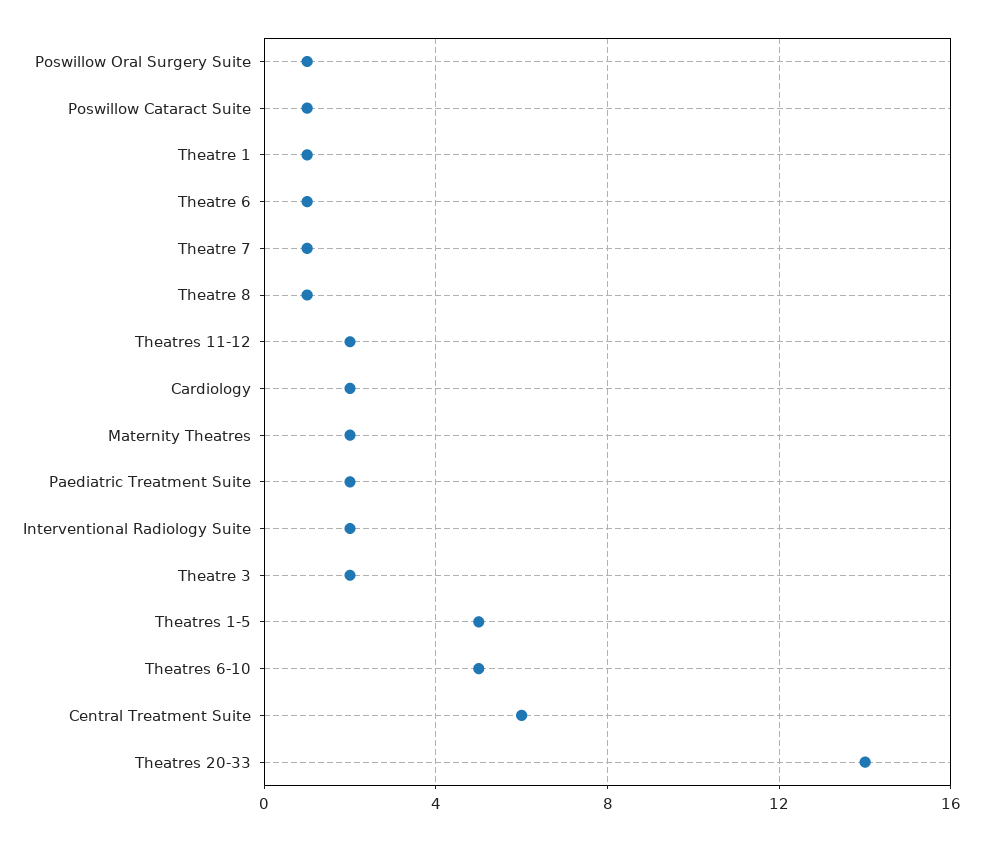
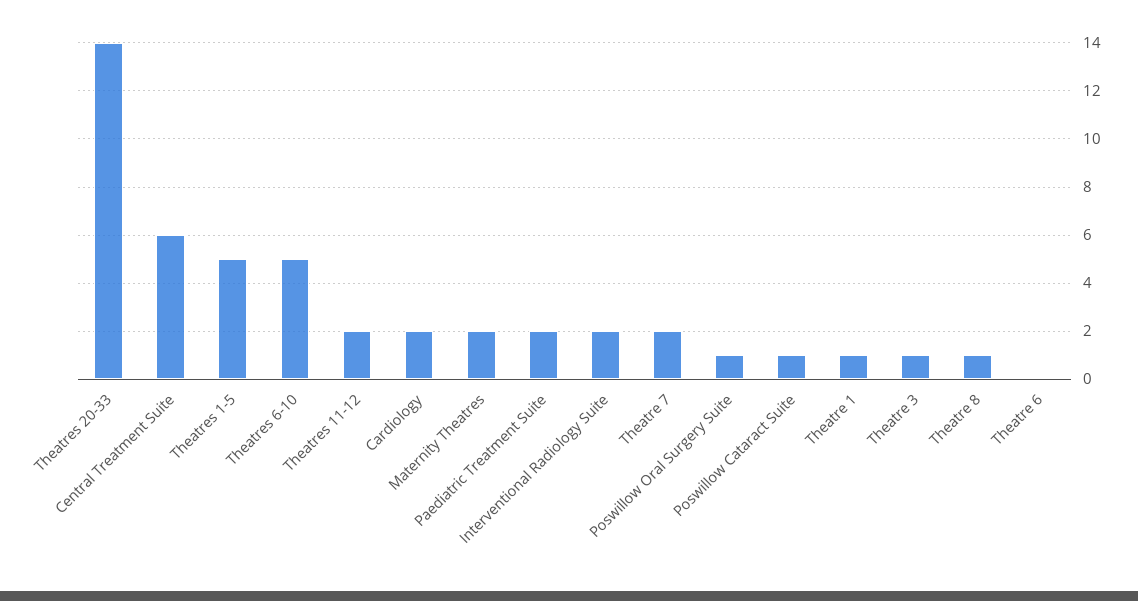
  {
    "Poswillow Oral Surgery Suite": 1,
    "Poswillow Cataract Suite": 1,
    "Theatre 1": 1,
-   "Theatre 6": 1,
+   "Theatre 6": 0,
-   "Theatre 7": 1,
+   "Theatre 7": 2,
    "Theatre 8": 1,
    "Theatres 11-12": 2,
    "Cardiology": 2,
    "Maternity Theatres": 2,
    "Paediatric Treatment Suite": 2,
    "Interventional Radiology Suite": 2,
-   "Theatre 3": 2,
+   "Theatre 3": 1,
    "Theatres 1-5": 5,
    "Theatres 6-10": 5,
    "Central Treatment Suite": 6,
    "Theatres 20-33": 14
  }

